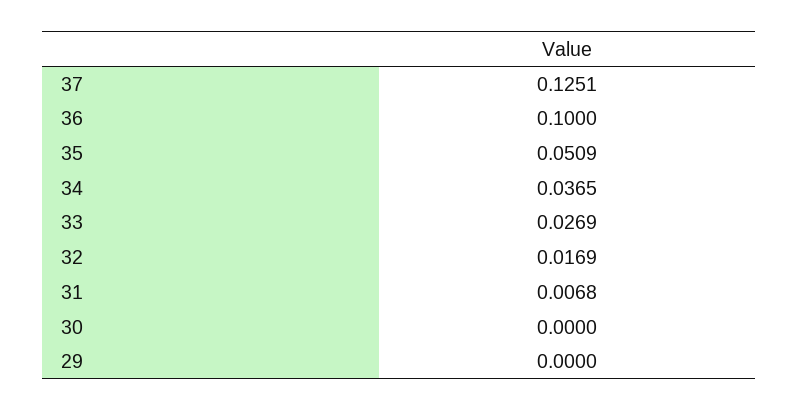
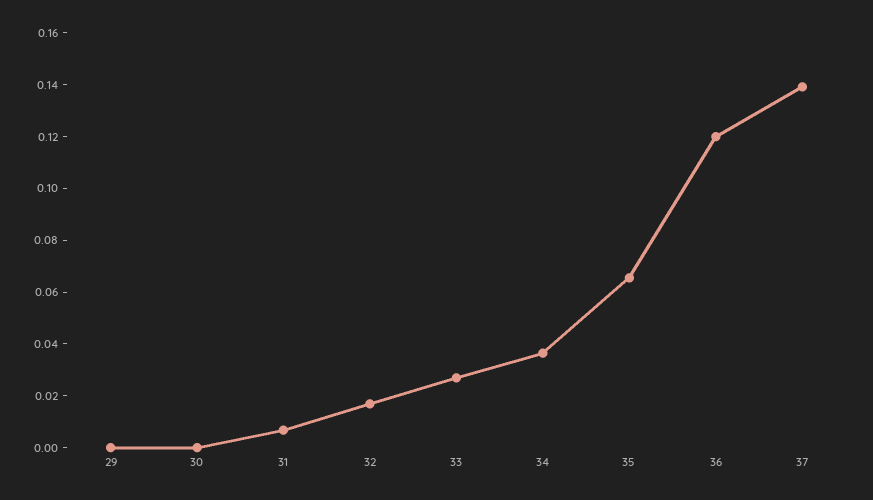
  {
-   "37": 0.1251,
+   "37": 0.14,
-   "36": 0.1,
+   "36": 0.12,
-   "35": 0.0509,
+   "35": 0.065,
    "34": 0.0365,
    "33": 0.0269,
    "32": 0.0169,
    "31": 0.0068,
    "30": 0,
    "29": 0
  }

